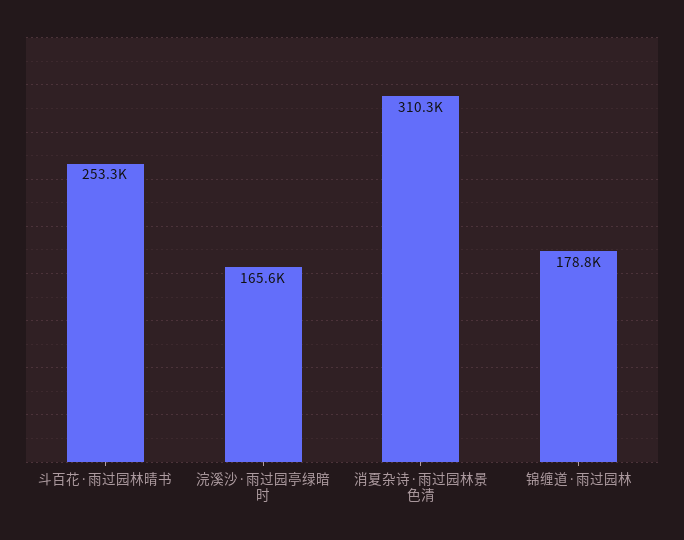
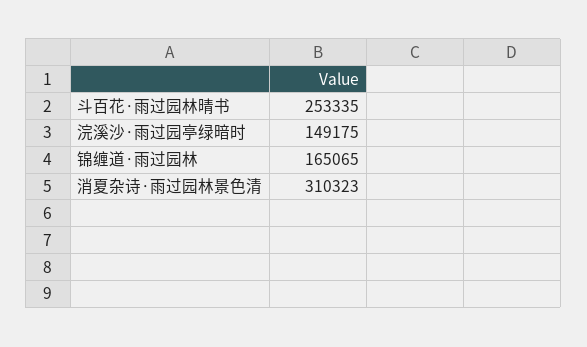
  {
    "斗百花·雨过园林晴书": 253335,
-   "浣溪沙·雨过园亭绿暗时": 165600,
+   "浣溪沙·雨过园亭绿暗时": 149175,
    "消夏杂诗·雨过园林景色清": 310323,
-   "锦缠道·雨过园林": 178800
+   "锦缠道·雨过园林": 165065
  }

